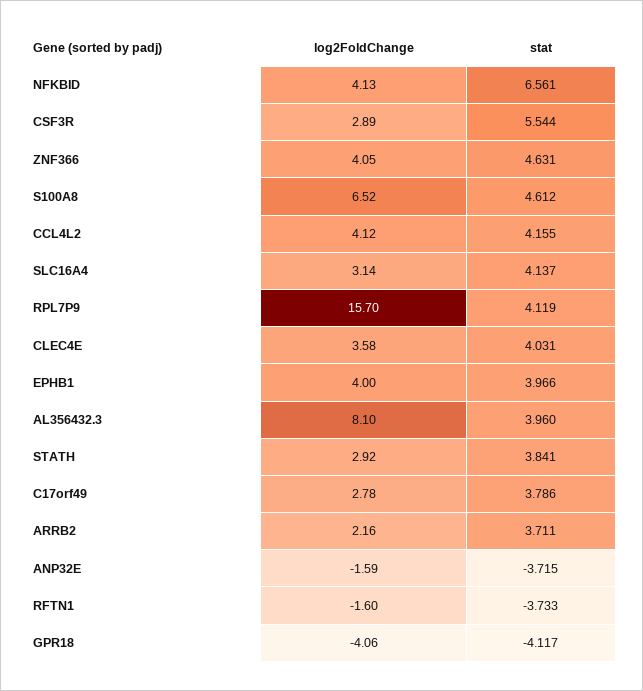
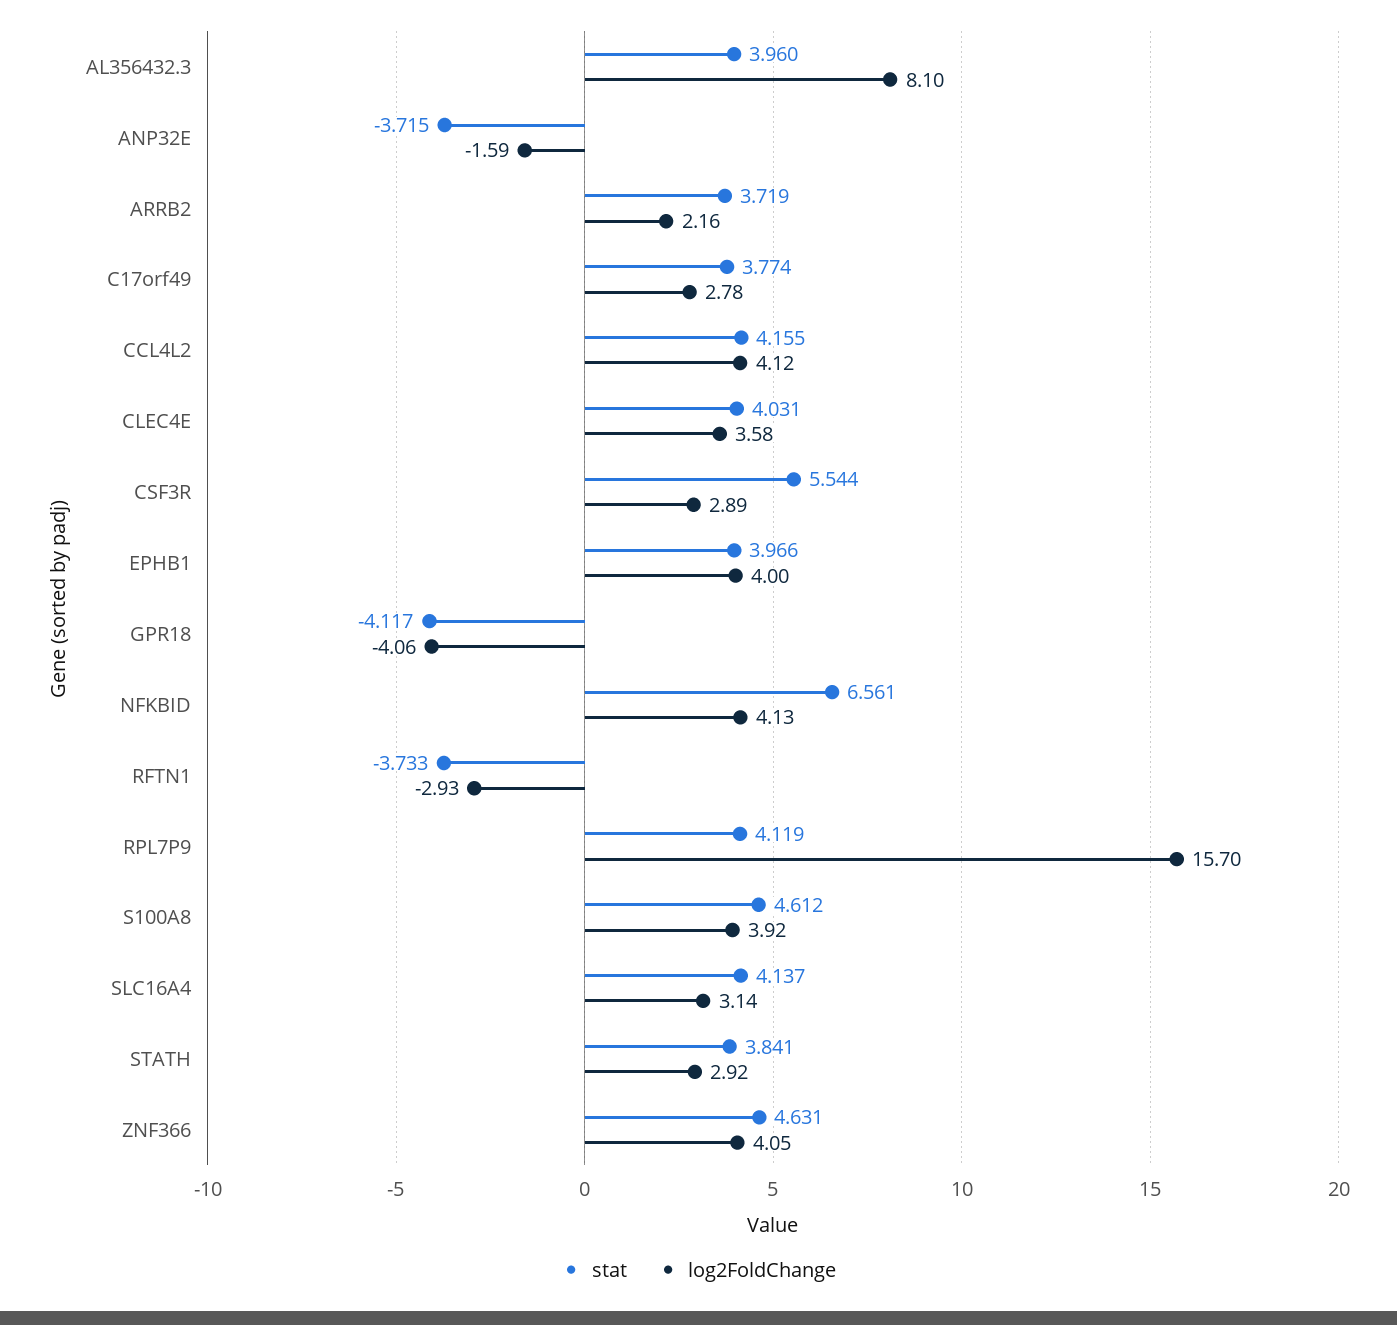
  {
    "log2FoldChange": {
      "NFKBID": 4.13,
      "CSF3R": 2.89,
      "ZNF366": 4.05,
-     "S100A8": 6.52,
+     "S100A8": 3.92,
      "CCL4L2": 4.12,
      "SLC16A4": 3.14,
      "RPL7P9": 15.7,
      "CLEC4E": 3.58,
      "EPHB1": 4,
      "AL356432.3": 8.1,
      "STATH": 2.92,
      "C17orf49": 2.78,
      "ARRB2": 2.16,
      "ANP32E": -1.59,
-     "RFTN1": -1.6,
+     "RFTN1": -2.93,
      "GPR18": -4.06
    },
    "stat": {
      "NFKBID": 6.561,
      "CSF3R": 5.544,
      "ZNF366": 4.631,
      "S100A8": 4.612,
      "CCL4L2": 4.155,
      "SLC16A4": 4.137,
      "RPL7P9": 4.119,
      "CLEC4E": 4.031,
      "EPHB1": 3.966,
      "AL356432.3": 3.96,
      "STATH": 3.841,
-     "C17orf49": 3.786,
+     "C17orf49": 3.774,
-     "ARRB2": 3.711,
+     "ARRB2": 3.719,
      "ANP32E": -3.715,
      "RFTN1": -3.733,
      "GPR18": -4.117
    }
  }

